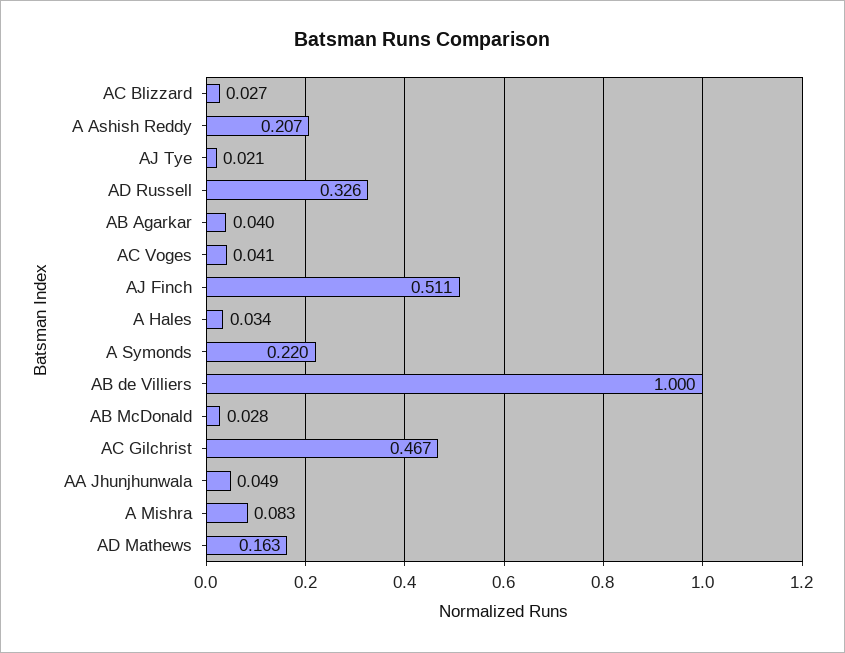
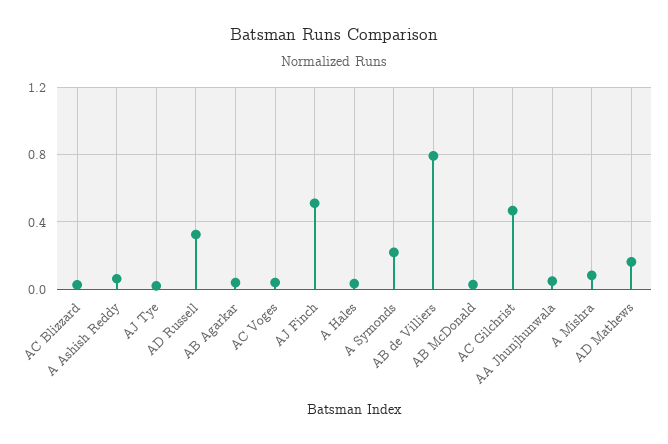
  {
    "AC Blizzard": 0.027,
-   "A Ashish Reddy": 0.207,
+   "A Ashish Reddy": 0.05,
    "AJ Tye": 0.021,
    "AD Russell": 0.326,
    "AB Agarkar": 0.04,
    "AC Voges": 0.041,
    "AJ Finch": 0.511,
    "A Hales": 0.034,
    "A Symonds": 0.22,
-   "AB de Villiers": 1,
+   "AB de Villiers": 0.8,
    "AB McDonald": 0.028,
    "AC Gilchrist": 0.467,
    "AA Jhunjhunwala": 0.049,
    "A Mishra": 0.083,
    "AD Mathews": 0.163
  }

